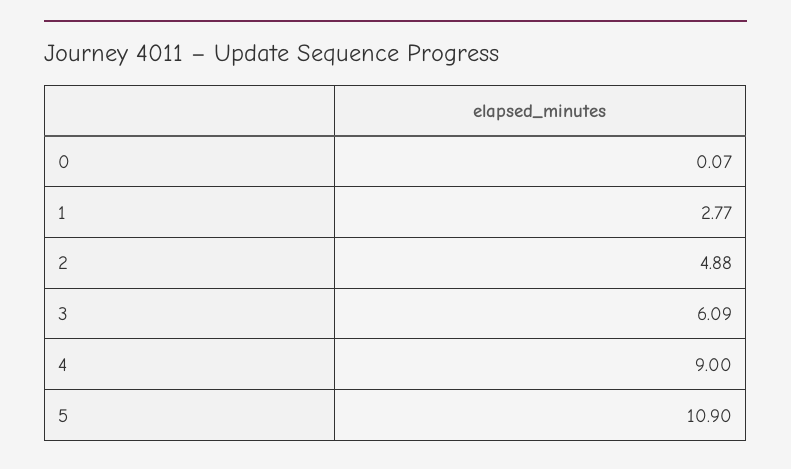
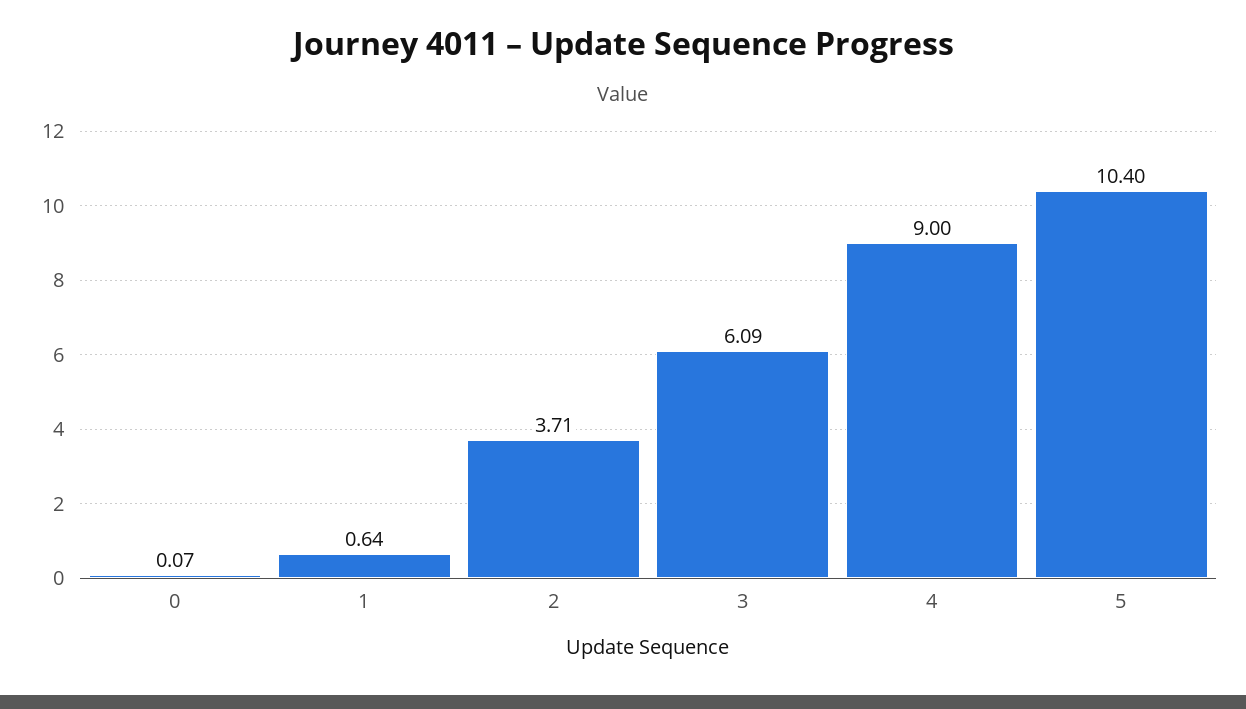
  {
    "0": 0.07,
-   "1": 2.77,
+   "1": 0.64,
-   "2": 4.88,
+   "2": 3.71,
    "3": 6.09,
    "4": 9,
-   "5": 10.9
+   "5": 10.4
  }

